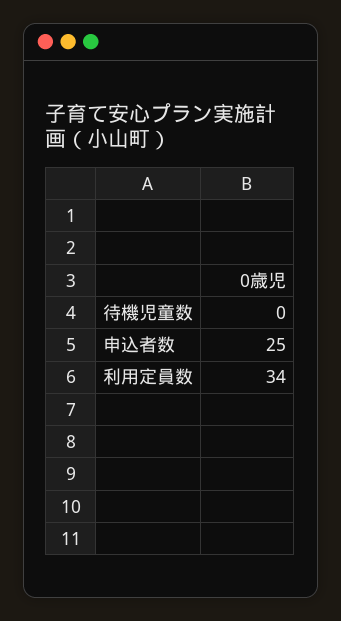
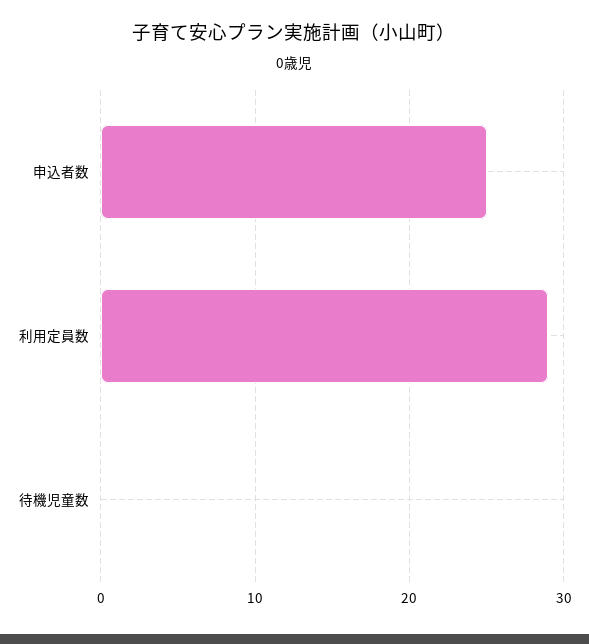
  {
    "待機児童数": 0,
    "申込者数": 25,
-   "利用定員数": 34
+   "利用定員数": 29
  }

